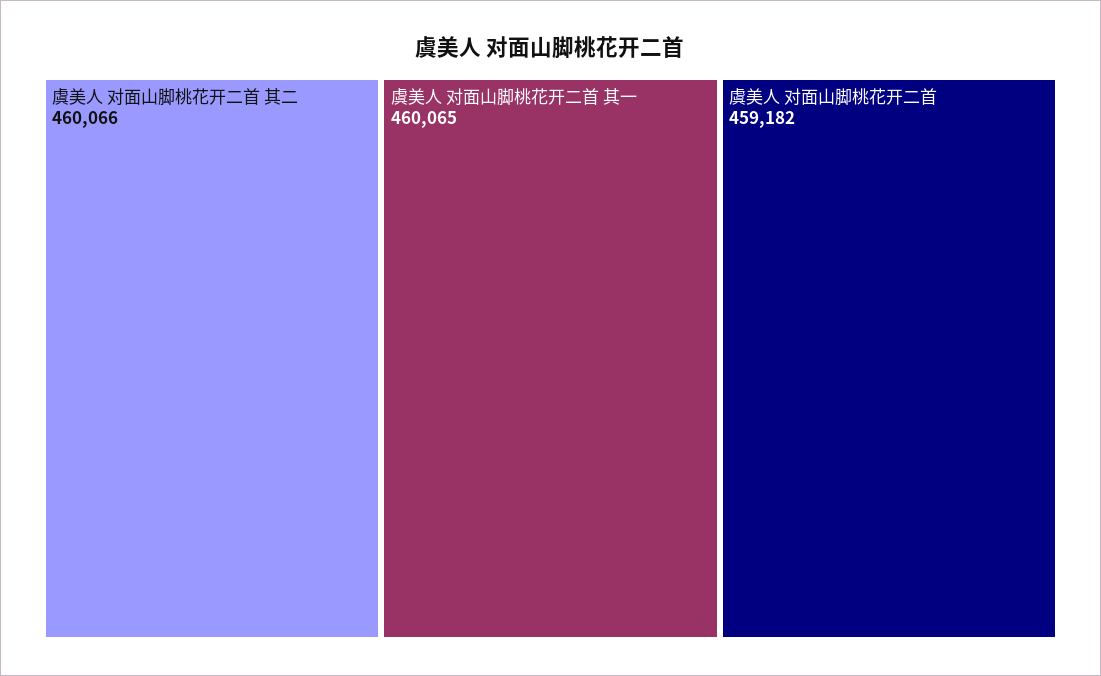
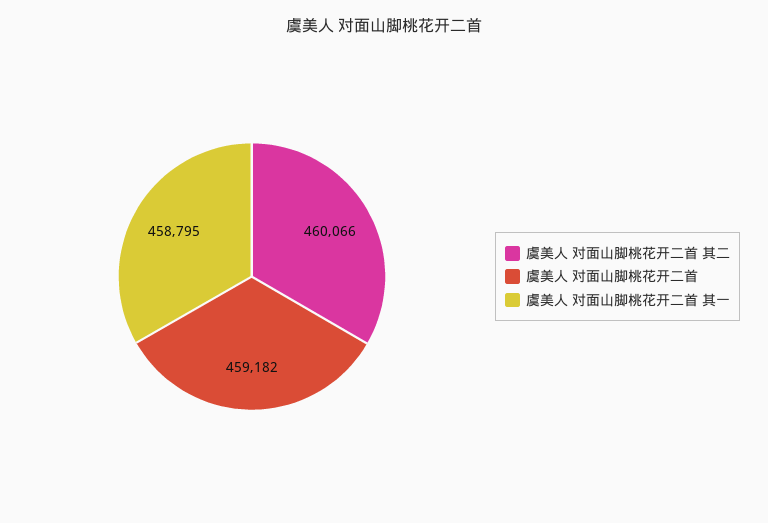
  {
    "虞美人 对面山脚桃花开二首 其二": 460066,
-   "虞美人 对面山脚桃花开二首 其一": 460065,
+   "虞美人 对面山脚桃花开二首 其一": 458795,
    "虞美人 对面山脚桃花开二首": 459182
  }

